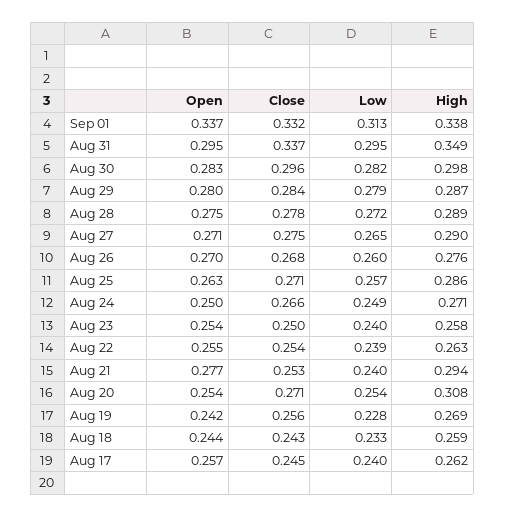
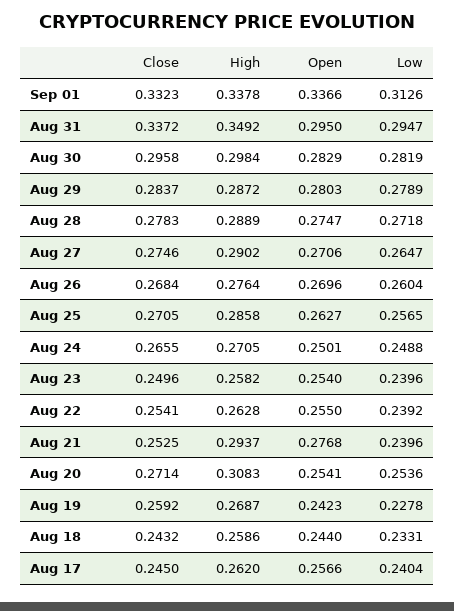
  {
    "Open": {
      "Sep 01": 0.3366,
      "Aug 31": 0.295,
      "Aug 30": 0.2829,
      "Aug 29": 0.2803,
      "Aug 28": 0.2747,
      "Aug 27": 0.2706,
      "Aug 26": 0.2696,
      "Aug 25": 0.2627,
      "Aug 24": 0.2501,
      "Aug 23": 0.254,
      "Aug 22": 0.255,
      "Aug 21": 0.2768,
      "Aug 20": 0.2541,
      "Aug 19": 0.2423,
      "Aug 18": 0.244,
      "Aug 17": 0.2566
    },
    "Close": {
      "Sep 01": 0.3323,
      "Aug 31": 0.3372,
      "Aug 30": 0.2958,
      "Aug 29": 0.2837,
      "Aug 28": 0.2783,
      "Aug 27": 0.2746,
      "Aug 26": 0.2684,
      "Aug 25": 0.2705,
      "Aug 24": 0.2655,
      "Aug 23": 0.2496,
      "Aug 22": 0.2541,
      "Aug 21": 0.2525,
      "Aug 20": 0.2714,
-     "Aug 19": 0.256,
+     "Aug 19": 0.2592,
      "Aug 18": 0.2432,
      "Aug 17": 0.245
    },
    "Low": {
      "Sep 01": 0.3126,
      "Aug 31": 0.2947,
      "Aug 30": 0.2819,
      "Aug 29": 0.2789,
      "Aug 28": 0.2718,
      "Aug 27": 0.2647,
      "Aug 26": 0.2604,
      "Aug 25": 0.2565,
      "Aug 24": 0.2488,
      "Aug 23": 0.2396,
      "Aug 22": 0.2392,
      "Aug 21": 0.2396,
      "Aug 20": 0.2536,
      "Aug 19": 0.2278,
      "Aug 18": 0.2331,
      "Aug 17": 0.2404
    },
    "High": {
      "Sep 01": 0.3378,
      "Aug 31": 0.3492,
      "Aug 30": 0.2984,
      "Aug 29": 0.2872,
      "Aug 28": 0.2889,
      "Aug 27": 0.2902,
      "Aug 26": 0.2764,
      "Aug 25": 0.2858,
      "Aug 24": 0.2705,
      "Aug 23": 0.2582,
      "Aug 22": 0.2628,
      "Aug 21": 0.2937,
      "Aug 20": 0.3083,
      "Aug 19": 0.2687,
      "Aug 18": 0.2586,
      "Aug 17": 0.262
    }
  }

